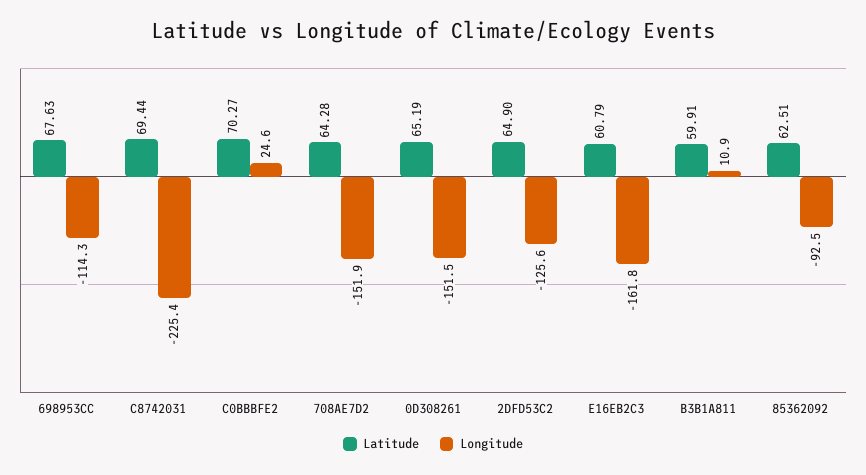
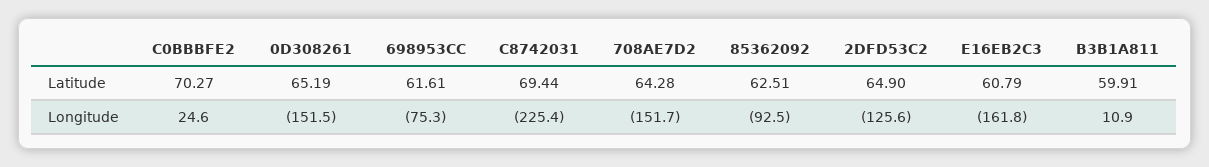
  {
    "Latitude": {
-     "698953CC": 67.63,
+     "698953CC": 61.61,
      "C8742031": 69.44,
      "C0BBBFE2": 70.27,
      "708AE7D2": 64.28,
      "0D308261": 65.19,
      "2DFD53C2": 64.9,
      "E16EB2C3": 60.79,
      "B3B1A811": 59.91,
      "85362092": 62.51
    },
    "Longitude": {
-     "698953CC": -114.3,
+     "698953CC": -75.3,
      "C8742031": -225.4,
      "C0BBBFE2": 24.6,
-     "708AE7D2": -151.9,
+     "708AE7D2": -151.7,
      "0D308261": -151.5,
      "2DFD53C2": -125.6,
      "E16EB2C3": -161.8,
      "B3B1A811": 10.9,
      "85362092": -92.5
    }
  }

